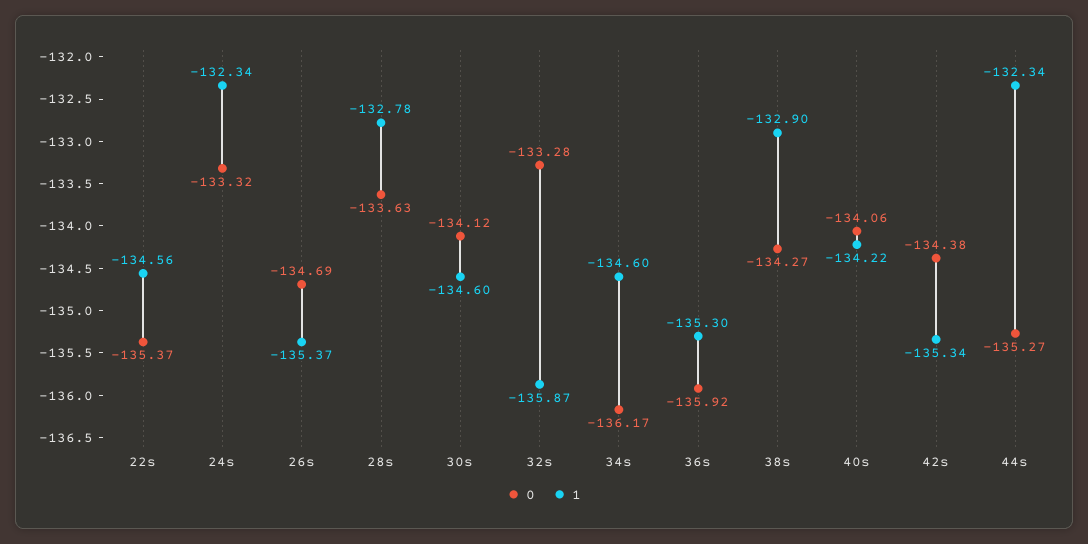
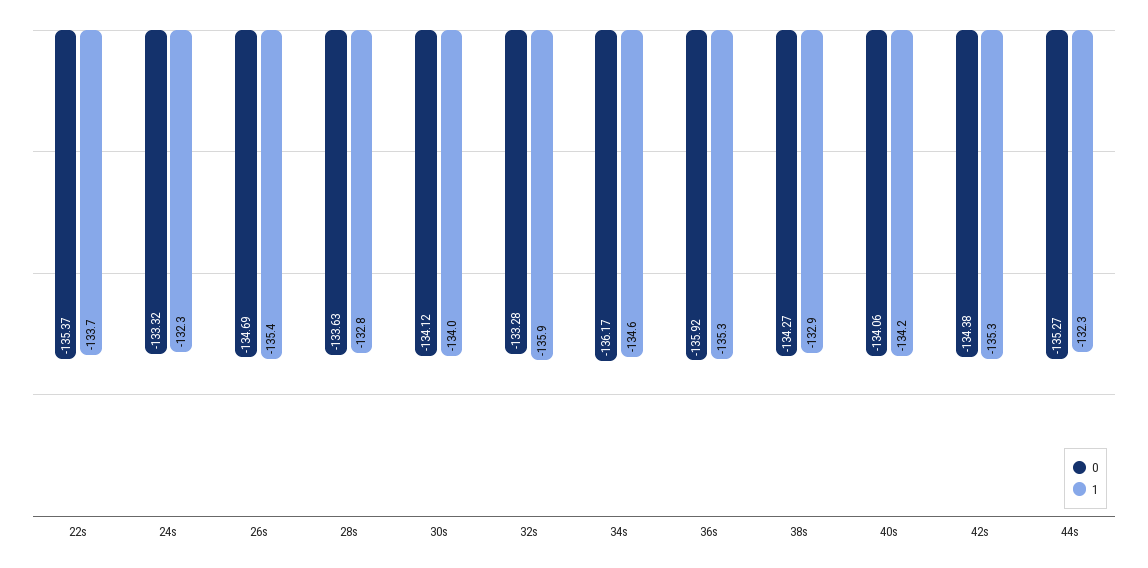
  {
    "0": {
      "22s": -135.37,
      "24s": -133.32,
      "26s": -134.69,
      "28s": -133.63,
      "30s": -134.12,
      "32s": -133.28,
      "34s": -136.17,
      "36s": -135.92,
      "38s": -134.27,
      "40s": -134.06,
      "42s": -134.38,
      "44s": -135.27
    },
    "1": {
-     "22s": -134.56,
+     "22s": -133.7,
      "24s": -132.34,
      "26s": -135.37,
      "28s": -132.78,
-     "30s": -134.6,
+     "30s": -134,
      "32s": -135.87,
      "34s": -134.6,
      "36s": -135.3,
      "38s": -132.9,
      "40s": -134.22,
      "42s": -135.34,
      "44s": -132.34
    }
  }

